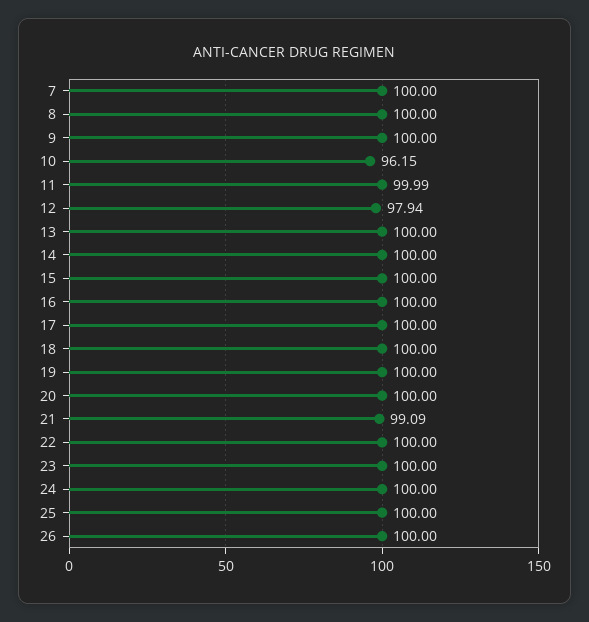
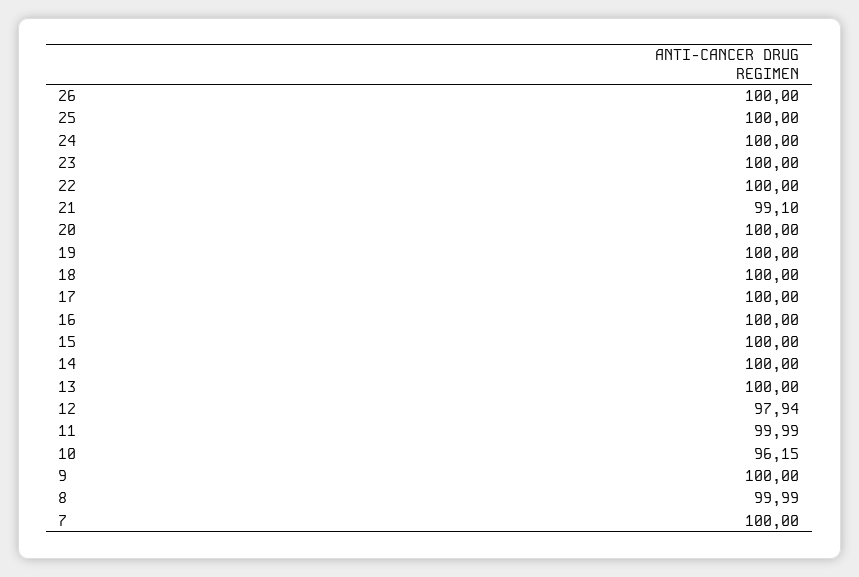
  {
    "7": 100,
-   "8": 100,
+   "8": 99.99,
    "9": 100,
    "10": 96.15,
    "11": 99.99,
    "12": 97.94,
    "13": 100,
    "14": 100,
    "15": 100,
    "16": 100,
    "17": 100,
    "18": 100,
    "19": 100,
    "20": 100,
-   "21": 99.09,
+   "21": 99.1,
    "22": 100,
    "23": 100,
    "24": 100,
    "25": 100,
    "26": 100
  }

